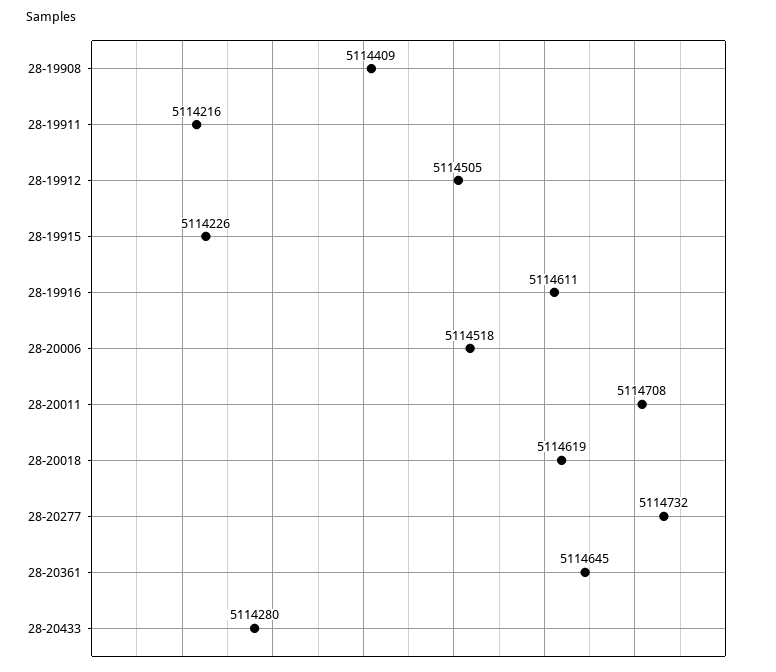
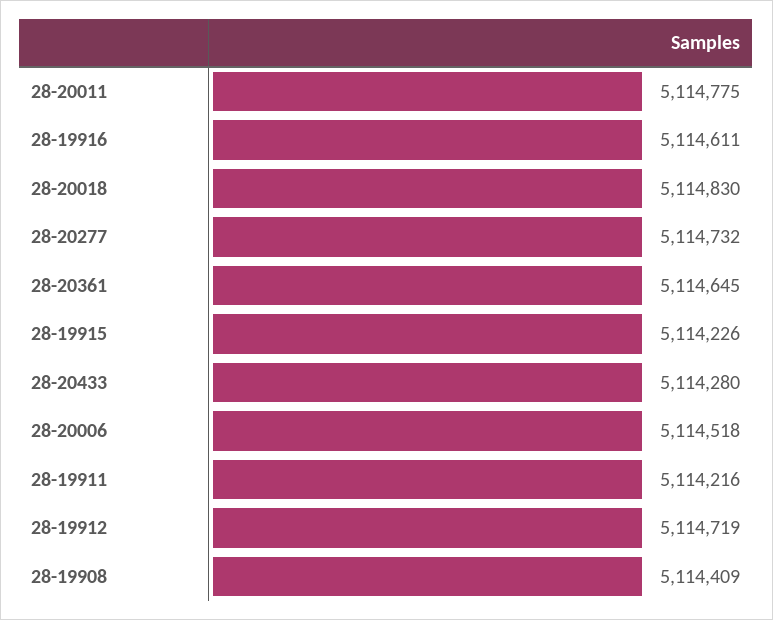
  {
    "28-19908": 5114409,
    "28-19911": 5114216,
-   "28-19912": 5114505,
+   "28-19912": 5114719,
    "28-19915": 5114226,
    "28-19916": 5114611,
    "28-20006": 5114518,
-   "28-20011": 5114708,
+   "28-20011": 5114775,
-   "28-20018": 5114619,
+   "28-20018": 5114830,
    "28-20277": 5114732,
    "28-20361": 5114645,
    "28-20433": 5114280
  }

